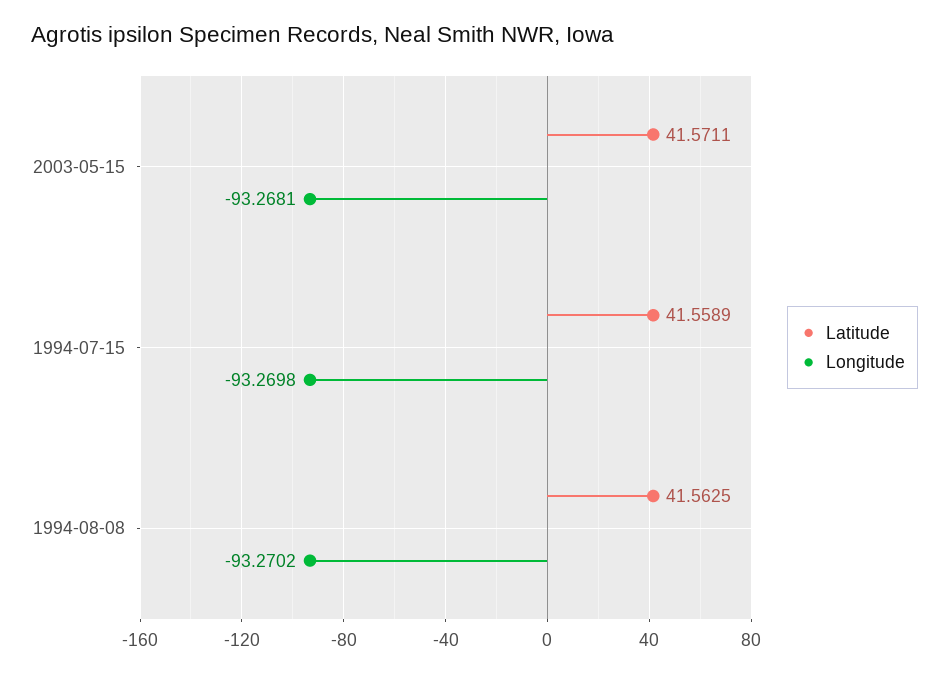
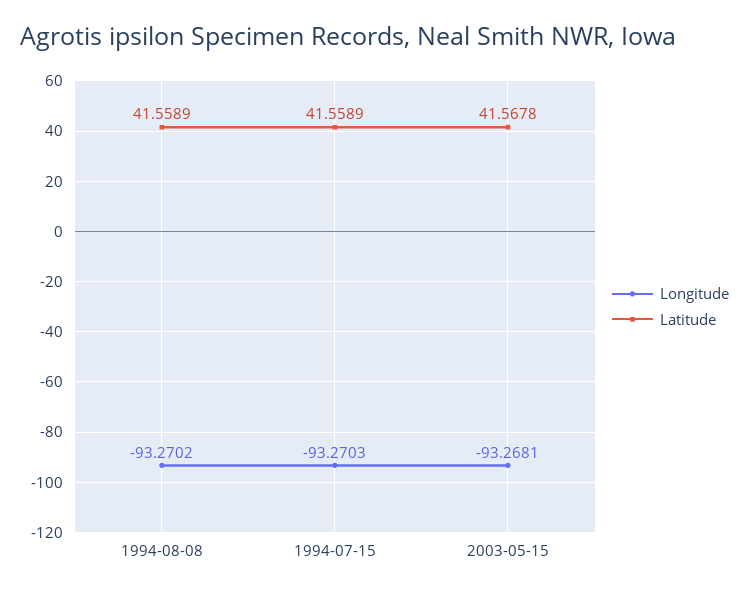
  {
    "Latitude": {
-     "2003-05-15": 41.5711,
+     "2003-05-15": 41.5678,
      "1994-07-15": 41.5589,
-     "1994-08-08": 41.5625
+     "1994-08-08": 41.5589
    },
    "Longitude": {
      "2003-05-15": -93.2681,
-     "1994-07-15": -93.2698,
+     "1994-07-15": -93.2703,
      "1994-08-08": -93.2702
    }
  }

